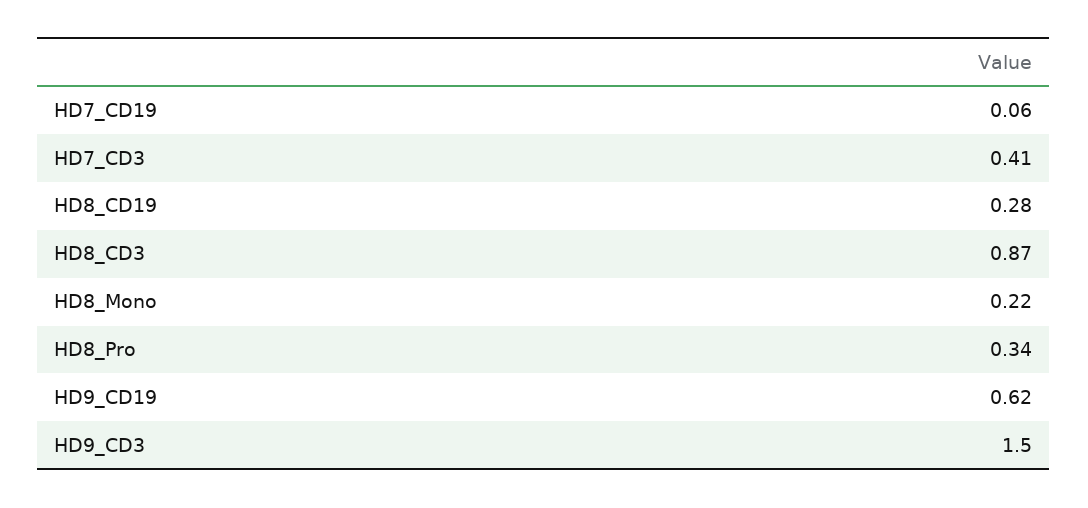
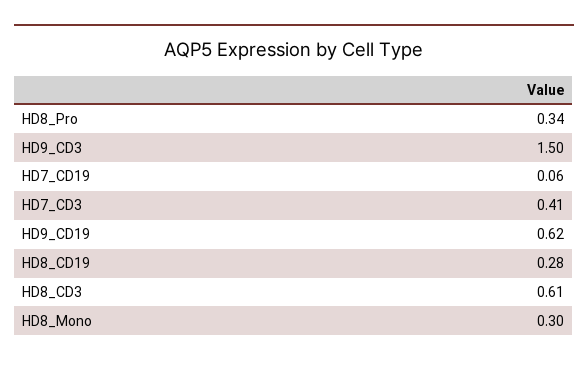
  {
    "HD7_CD19": 0.06,
    "HD7_CD3": 0.41,
    "HD8_CD19": 0.28,
-   "HD8_CD3": 0.87,
+   "HD8_CD3": 0.61,
-   "HD8_Mono": 0.22,
+   "HD8_Mono": 0.3,
    "HD8_Pro": 0.34,
    "HD9_CD19": 0.62,
    "HD9_CD3": 1.5
  }

